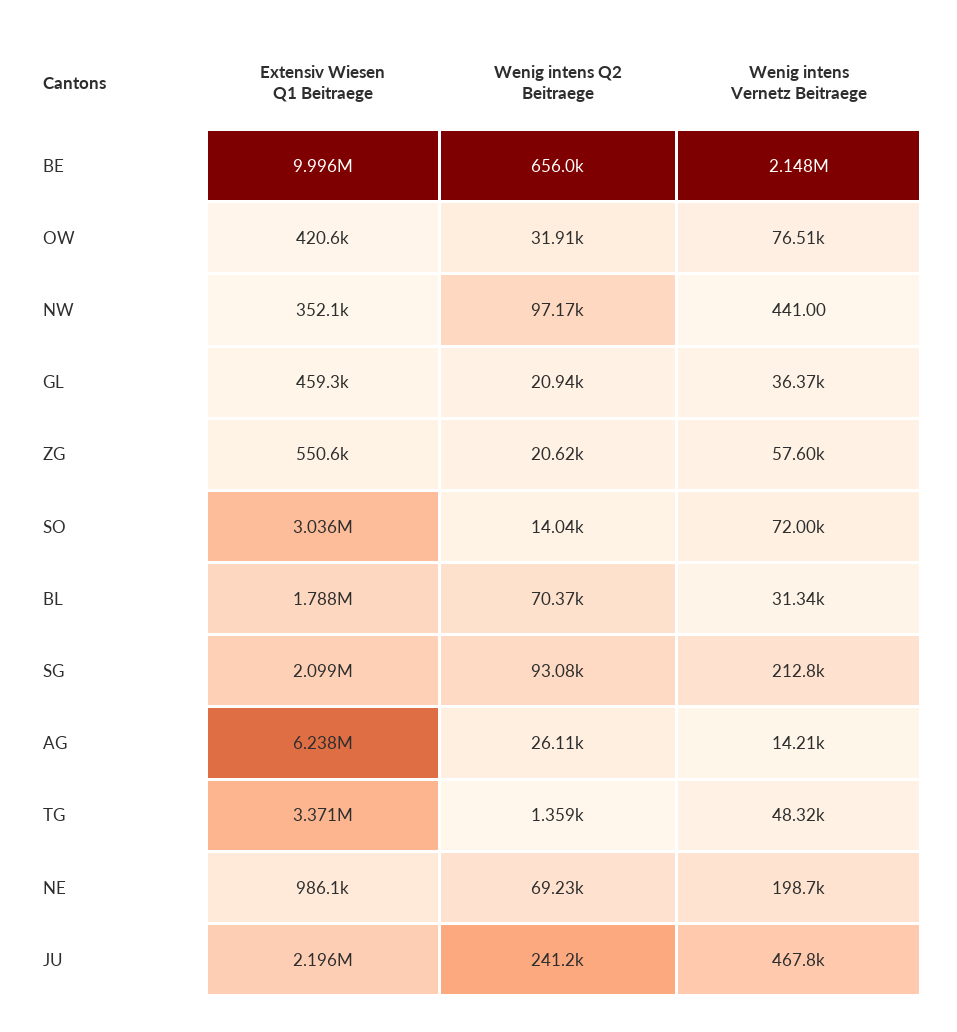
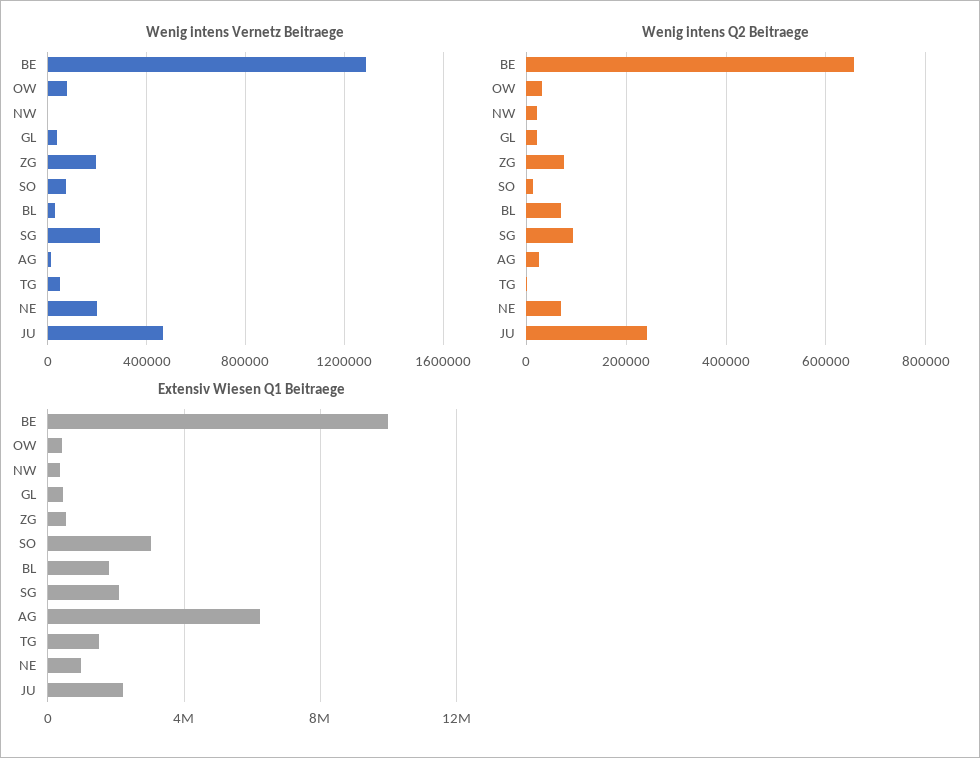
  {
    "Extensiv Wiesen Q1 Beitraege": {
      "BE": 9996000,
      "OW": 420600,
      "NW": 352100,
      "GL": 459300,
      "ZG": 550600,
      "SO": 3036000,
      "BL": 1788000,
      "SG": 2099000,
      "AG": 6238000,
-     "TG": 3371000,
+     "TG": 1500000,
      "NE": 986100,
      "JU": 2196000
    },
    "Wenig intens Q2 Beitraege": {
      "BE": 656000,
      "OW": 31910,
-     "NW": 97170,
+     "NW": 20000,
      "GL": 20940,
-     "ZG": 20620,
+     "ZG": 80000,
      "SO": 14040,
      "BL": 70370,
      "SG": 93080,
      "AG": 26110,
      "TG": 1359,
      "NE": 69230,
      "JU": 241200
    },
    "Wenig intens Vernetz Beitraege": {
-     "BE": 2148000,
+     "BE": 1300000,
      "OW": 76510,
      "NW": 441,
      "GL": 36370,
-     "ZG": 57600,
+     "ZG": 200000,
      "SO": 72000,
      "BL": 31340,
      "SG": 212800,
      "AG": 14210,
      "TG": 48320,
      "NE": 198700,
      "JU": 467800
    }
  }

